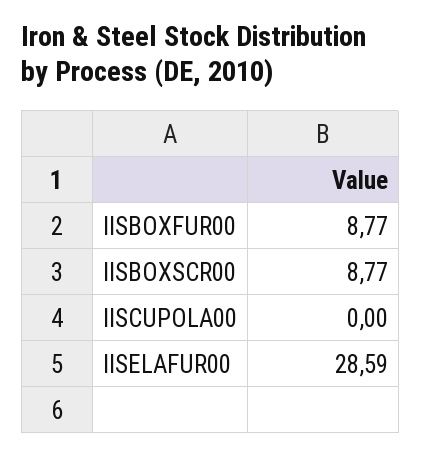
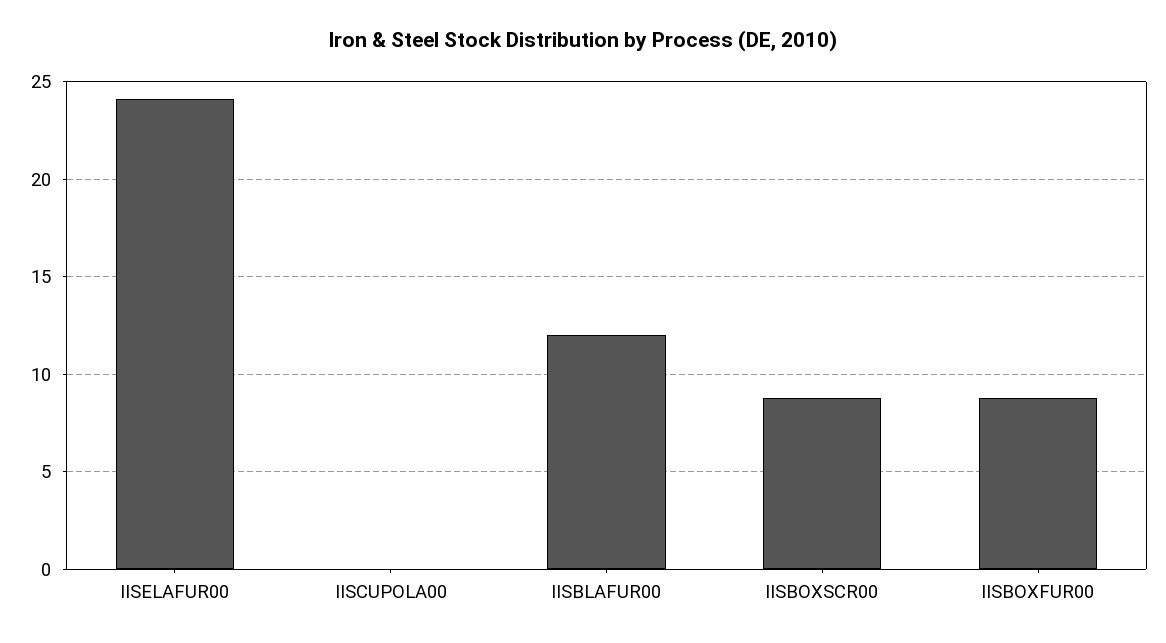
  {
    "IISBOXFUR00": 8.77,
    "IISBOXSCR00": 8.77,
    "IISCUPOLA00": 0,
-   "IISELAFUR00": 28.59
+   "IISELAFUR00": 24,
+   "IISBLAFUR00": 12
  }

